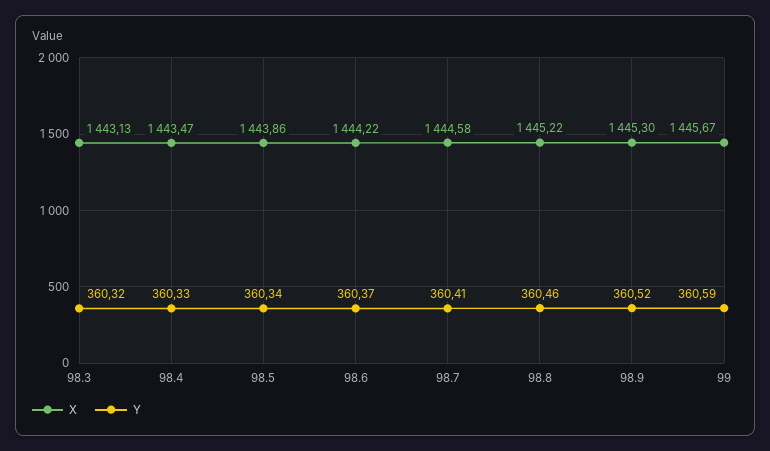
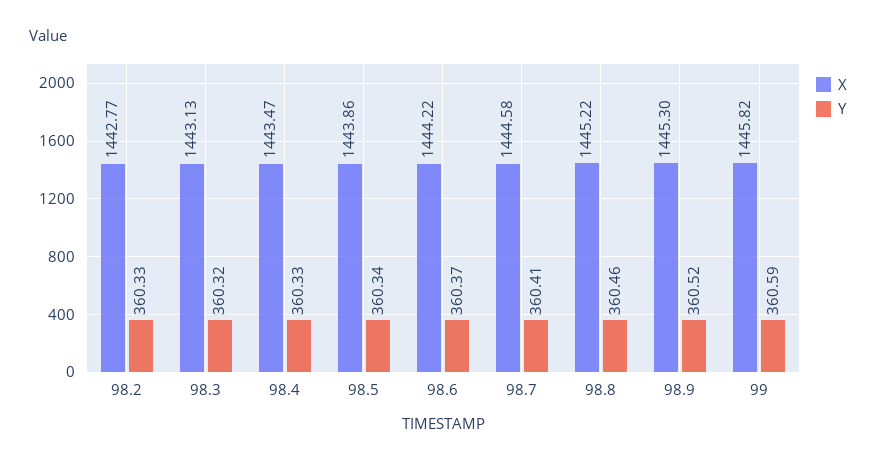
  {
    "X": {
      "98.3": 1443.13,
      "98.4": 1443.47,
      "98.5": 1443.86,
      "98.6": 1444.22,
      "98.7": 1444.58,
      "98.8": 1445.22,
      "98.9": 1445.3,
-     "99": 1445.67
+     "99": 1445.82,
+     "98.2": 1442.77
    },
    "Y": {
      "98.3": 360.32,
      "98.4": 360.33,
      "98.5": 360.34,
      "98.6": 360.37,
      "98.7": 360.41,
      "98.8": 360.46,
      "98.9": 360.52,
-     "99": 360.59
+     "99": 360.59,
+     "98.2": 360.33
    }
  }

